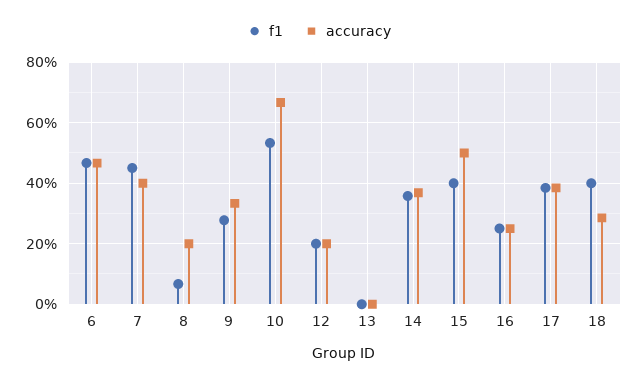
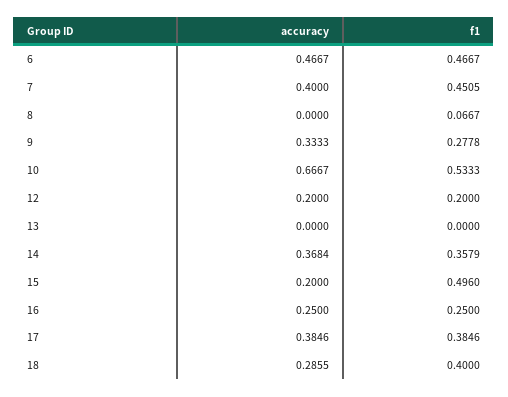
  {
    "f1": {
      "6": 0.4667,
      "7": 0.4505,
      "8": 0.0667,
      "9": 0.2778,
      "10": 0.5333,
      "12": 0.2,
      "13": 0,
      "14": 0.3579,
-     "15": 0.4,
+     "15": 0.496,
      "16": 0.25,
      "17": 0.3846,
      "18": 0.4
    },
    "accuracy": {
      "6": 0.4667,
      "7": 0.4,
-     "8": 0.2,
+     "8": 0,
      "9": 0.3333,
      "10": 0.6667,
      "12": 0.2,
      "13": 0,
      "14": 0.3684,
-     "15": 0.5,
+     "15": 0.2,
      "16": 0.25,
      "17": 0.3846,
      "18": 0.2855
    }
  }

